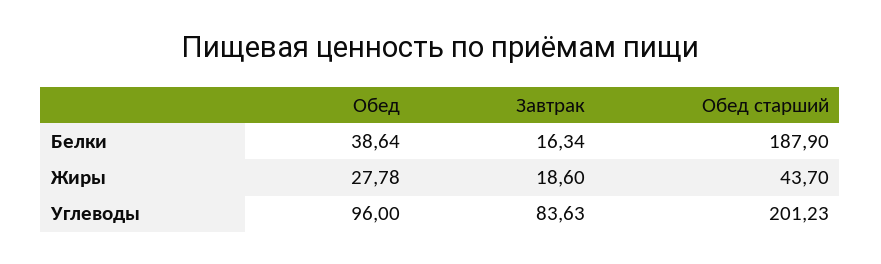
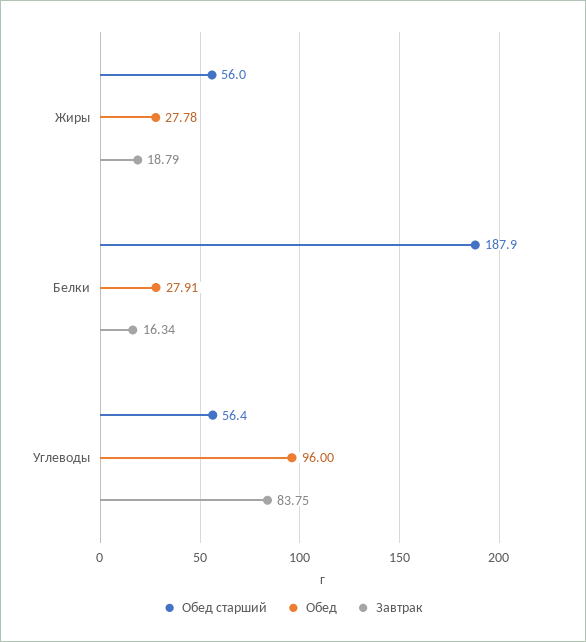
  {
    "Обед": {
-     "Белки": 38.64,
+     "Белки": 27.91,
      "Жиры": 27.78,
      "Углеводы": 96
    },
    "Завтрак": {
      "Белки": 16.34,
-     "Жиры": 18.6,
+     "Жиры": 18.79,
-     "Углеводы": 83.63
+     "Углеводы": 83.75
    },
    "Обед старший": {
      "Белки": 187.9,
-     "Жиры": 43.7,
+     "Жиры": 56,
-     "Углеводы": 201.23
+     "Углеводы": 56.4
    }
  }

